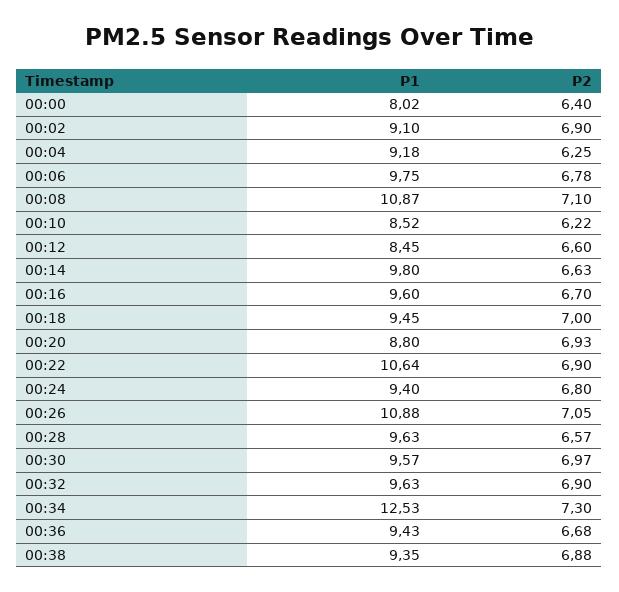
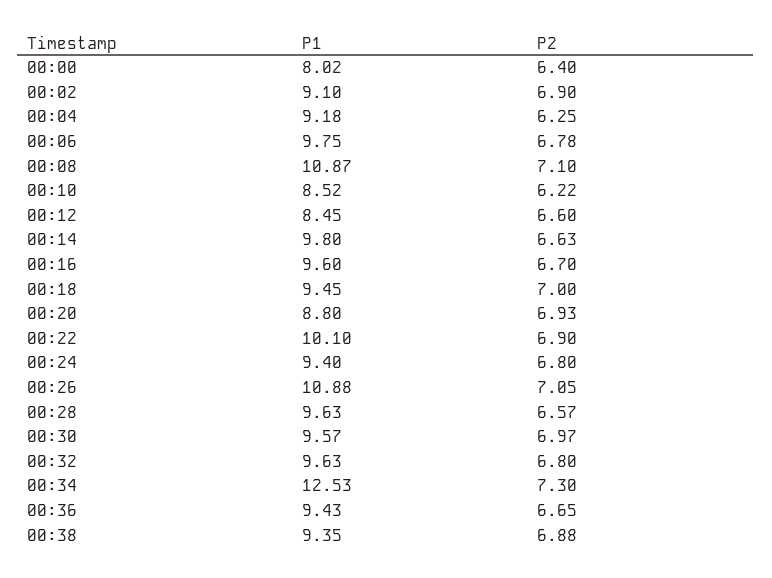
  {
    "P1": {
      "00:00": 8.02,
      "00:02": 9.1,
      "00:04": 9.18,
      "00:06": 9.75,
      "00:08": 10.87,
      "00:10": 8.52,
      "00:12": 8.45,
      "00:14": 9.8,
      "00:16": 9.6,
      "00:18": 9.45,
      "00:20": 8.8,
-     "00:22": 10.64,
+     "00:22": 10.1,
      "00:24": 9.4,
      "00:26": 10.88,
      "00:28": 9.63,
      "00:30": 9.57,
      "00:32": 9.63,
      "00:34": 12.53,
      "00:36": 9.43,
      "00:38": 9.35
    },
    "P2": {
      "00:00": 6.4,
      "00:02": 6.9,
      "00:04": 6.25,
      "00:06": 6.78,
      "00:08": 7.1,
      "00:10": 6.22,
      "00:12": 6.6,
      "00:14": 6.63,
      "00:16": 6.7,
      "00:18": 7,
      "00:20": 6.93,
      "00:22": 6.9,
      "00:24": 6.8,
      "00:26": 7.05,
      "00:28": 6.57,
      "00:30": 6.97,
-     "00:32": 6.9,
+     "00:32": 6.8,
      "00:34": 7.3,
-     "00:36": 6.68,
+     "00:36": 6.65,
      "00:38": 6.88
    }
  }

